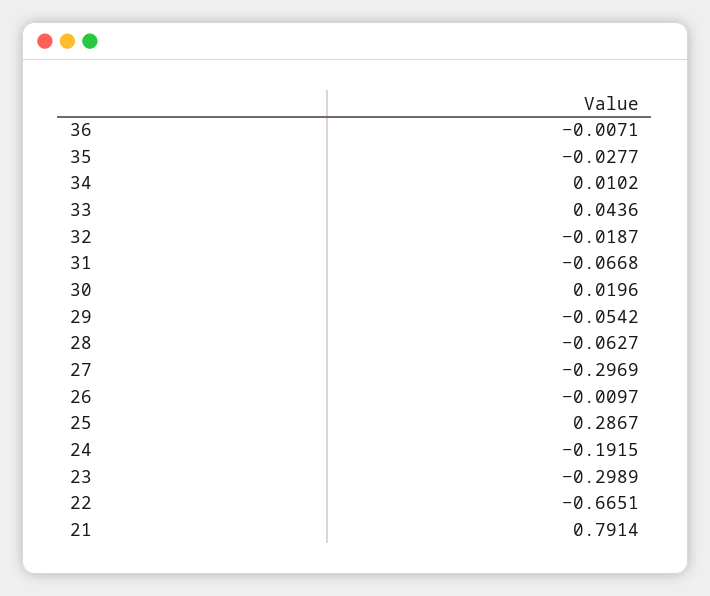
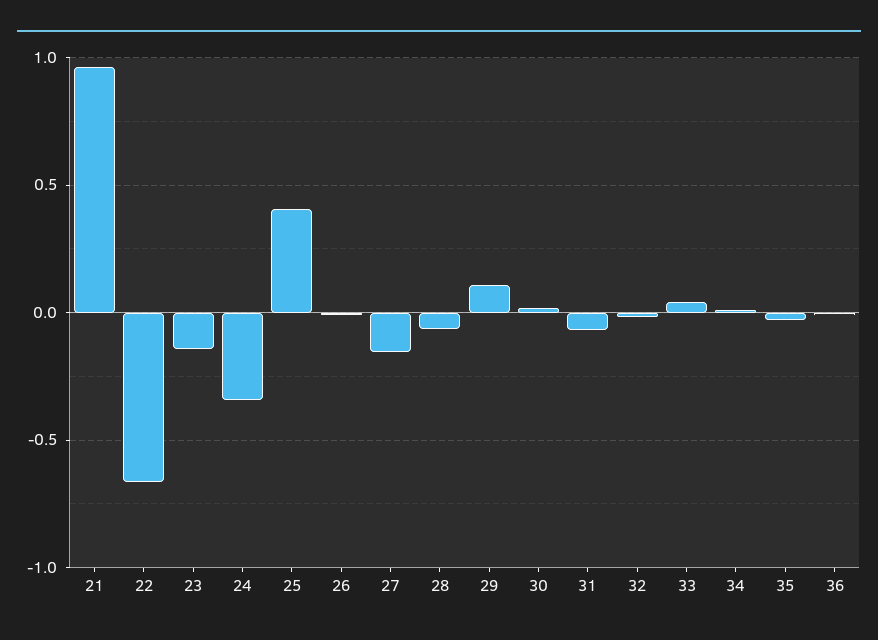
  {
    "36": -0.0071,
    "35": -0.0277,
    "34": 0.0102,
    "33": 0.0436,
    "32": -0.0187,
    "31": -0.0668,
    "30": 0.0196,
-   "29": -0.0542,
+   "29": 0.1,
    "28": -0.0627,
-   "27": -0.2969,
+   "27": -0.15,
    "26": -0.0097,
-   "25": 0.2867,
+   "25": 0.4,
-   "24": -0.1915,
+   "24": -0.35,
-   "23": -0.2989,
+   "23": -0.15,
    "22": -0.6651,
-   "21": 0.7914
+   "21": 0.95
  }

